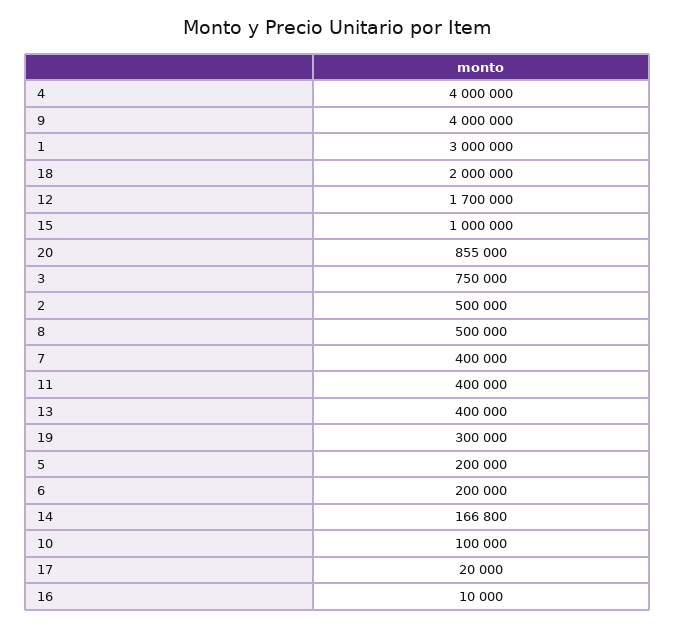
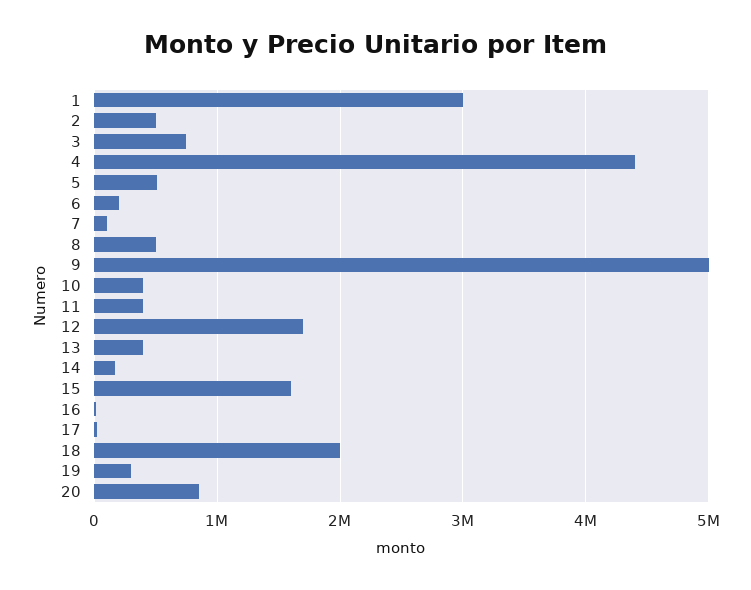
  {
-   "4": 4000000,
+   "4": 4400000,
-   "9": 4000000,
+   "9": 5000000,
    "1": 3000000,
    "18": 2000000,
    "12": 1700000,
-   "15": 1000000,
+   "15": 1600000,
    "20": 855000,
    "3": 750000,
    "2": 500000,
    "8": 500000,
-   "7": 400000,
+   "7": 100000,
    "11": 400000,
    "13": 400000,
    "19": 300000,
-   "5": 200000,
+   "5": 500000,
    "6": 200000,
    "14": 166800,
-   "10": 100000,
+   "10": 400000,
    "17": 20000,
    "16": 10000
  }

